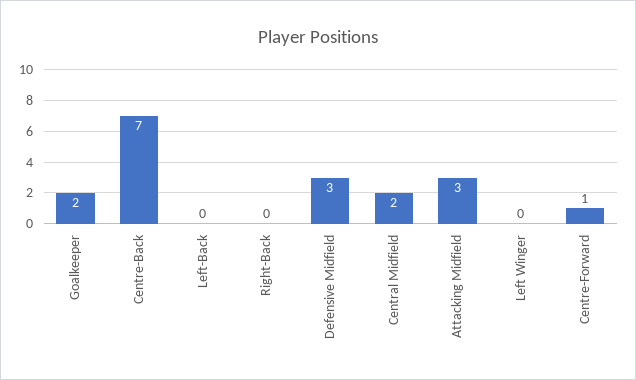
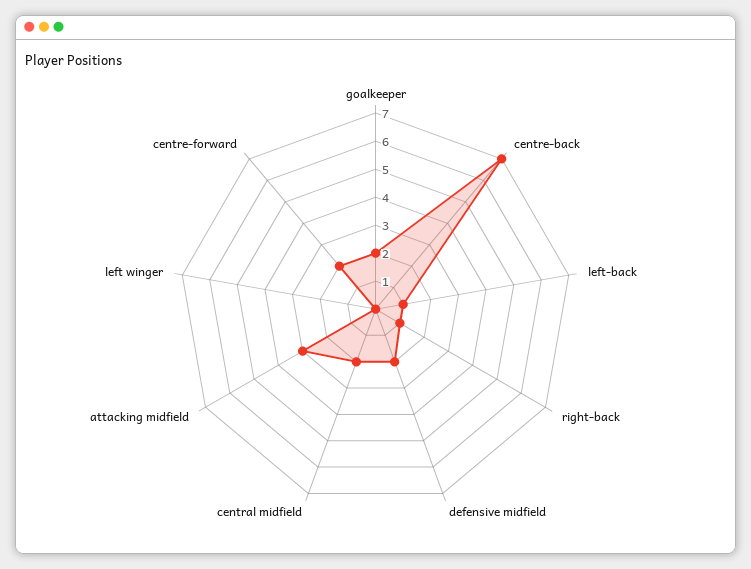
  {
    "Goalkeeper": 2,
    "Centre-Back": 7,
-   "Left-Back": 0,
+   "Left-Back": 1,
-   "Right-Back": 0,
+   "Right-Back": 1,
-   "Defensive Midfield": 3,
+   "Defensive Midfield": 2,
    "Central Midfield": 2,
    "Attacking Midfield": 3,
    "Left Winger": 0,
-   "Centre-Forward": 1
+   "Centre-Forward": 2
  }

